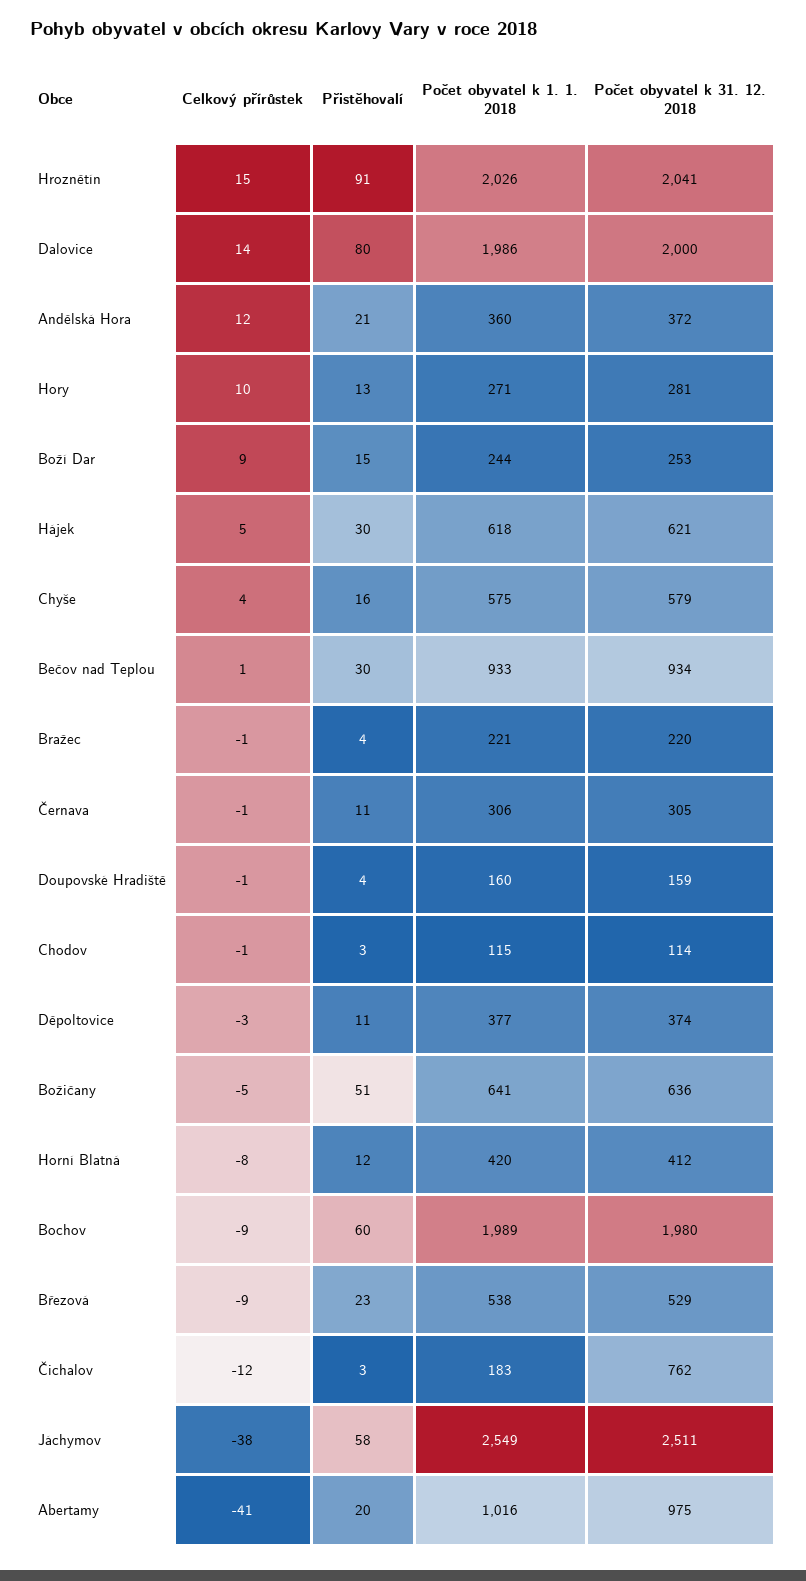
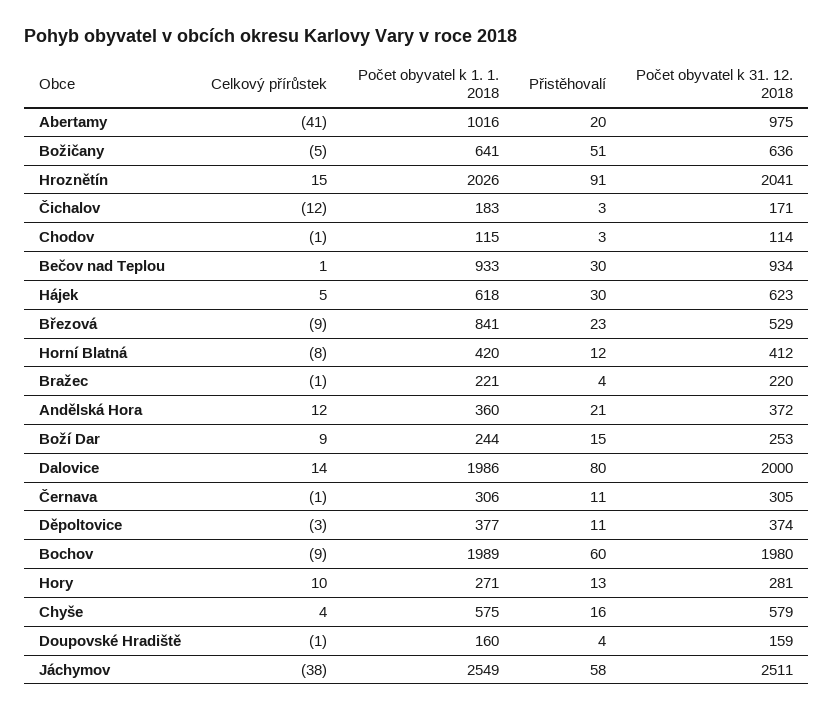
  {
    "Celkový přírůstek": {
      "Hroznětín": 15,
      "Dalovice": 14,
      "Andělská Hora": 12,
      "Hory": 10,
      "Boží Dar": 9,
      "Hájek": 5,
      "Chyše": 4,
      "Bečov nad Teplou": 1,
      "Bražec": -1,
      "Černava": -1,
      "Doupovské Hradiště": -1,
      "Chodov": -1,
      "Děpoltovice": -3,
      "Božičany": -5,
      "Horní Blatná": -8,
      "Bochov": -9,
      "Březová": -9,
      "Čichalov": -12,
      "Jáchymov": -38,
      "Abertamy": -41
    },
    "Přistěhovalí": {
      "Hroznětín": 91,
      "Dalovice": 80,
      "Andělská Hora": 21,
      "Hory": 13,
      "Boží Dar": 15,
      "Hájek": 30,
      "Chyše": 16,
      "Bečov nad Teplou": 30,
      "Bražec": 4,
      "Černava": 11,
      "Doupovské Hradiště": 4,
      "Chodov": 3,
      "Děpoltovice": 11,
      "Božičany": 51,
      "Horní Blatná": 12,
      "Bochov": 60,
      "Březová": 23,
      "Čichalov": 3,
      "Jáchymov": 58,
      "Abertamy": 20
    },
    "Počet obyvatel k 1. 1. 2018": {
      "Hroznětín": 2026,
      "Dalovice": 1986,
      "Andělská Hora": 360,
      "Hory": 271,
      "Boží Dar": 244,
      "Hájek": 618,
      "Chyše": 575,
      "Bečov nad Teplou": 933,
      "Bražec": 221,
      "Černava": 306,
      "Doupovské Hradiště": 160,
      "Chodov": 115,
      "Děpoltovice": 377,
      "Božičany": 641,
      "Horní Blatná": 420,
      "Bochov": 1989,
-     "Březová": 538,
+     "Březová": 841,
      "Čichalov": 183,
      "Jáchymov": 2549,
      "Abertamy": 1016
    },
    "Počet obyvatel k 31. 12. 2018": {
      "Hroznětín": 2041,
      "Dalovice": 2000,
      "Andělská Hora": 372,
      "Hory": 281,
      "Boží Dar": 253,
-     "Hájek": 621,
+     "Hájek": 623,
      "Chyše": 579,
      "Bečov nad Teplou": 934,
      "Bražec": 220,
      "Černava": 305,
      "Doupovské Hradiště": 159,
      "Chodov": 114,
      "Děpoltovice": 374,
      "Božičany": 636,
      "Horní Blatná": 412,
      "Bochov": 1980,
      "Březová": 529,
-     "Čichalov": 762,
+     "Čichalov": 171,
      "Jáchymov": 2511,
      "Abertamy": 975
    }
  }

